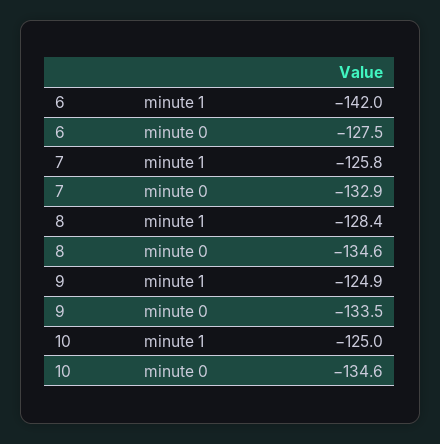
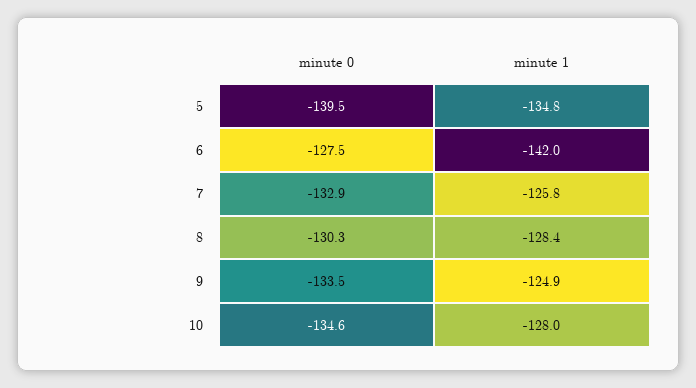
  {
    "6": {
      "minute 1": -142,
      "minute 0": -127.5
    },
    "7": {
      "minute 1": -125.8,
      "minute 0": -132.9
    },
    "8": {
      "minute 1": -128.4,
-     "minute 0": -134.6
+     "minute 0": -130.3
    },
    "9": {
      "minute 1": -124.9,
      "minute 0": -133.5
    },
    "10": {
-     "minute 1": -125,
+     "minute 1": -128,
      "minute 0": -134.6
-   }
+   },
+   "5": {
+     "minute 0": -139.5,
+     "minute 1": -134.8
+   }
  }

